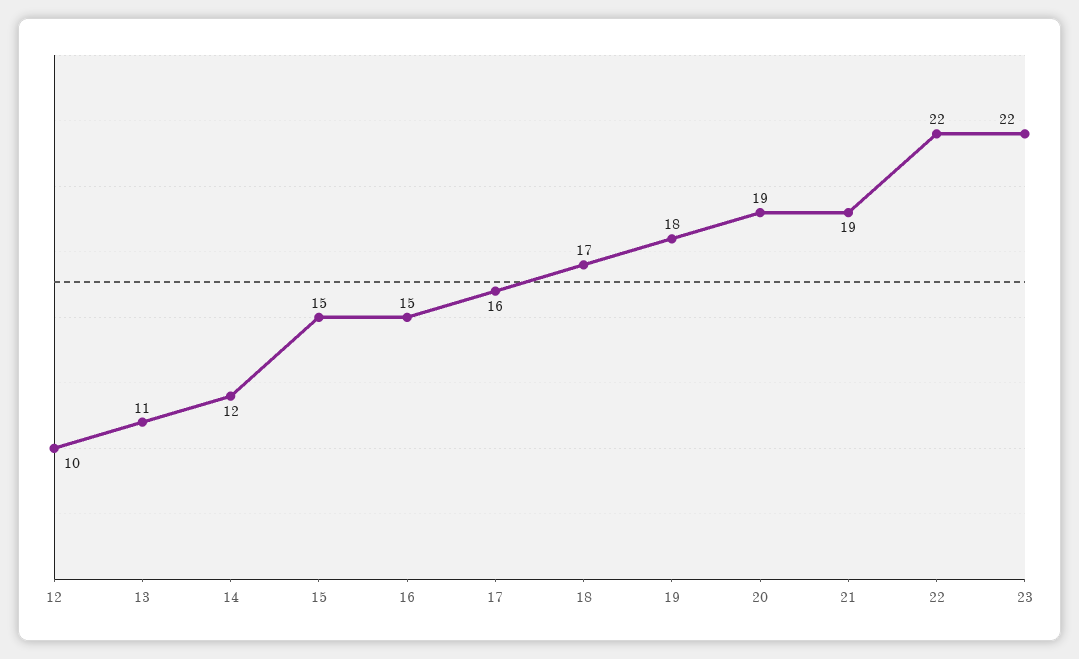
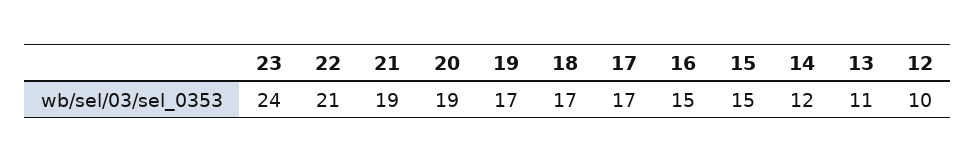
  {
    "12": 10,
    "13": 11,
    "14": 12,
    "15": 15,
    "16": 15,
-   "17": 16,
+   "17": 17,
    "18": 17,
-   "19": 18,
+   "19": 17,
    "20": 19,
    "21": 19,
-   "22": 22,
+   "22": 21,
-   "23": 22
+   "23": 24
  }

